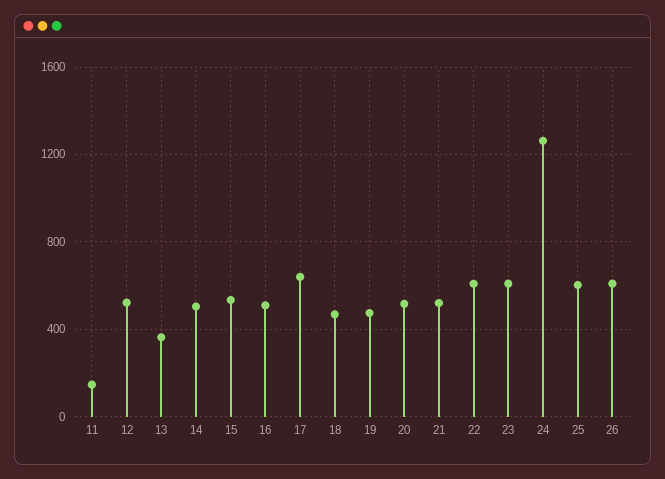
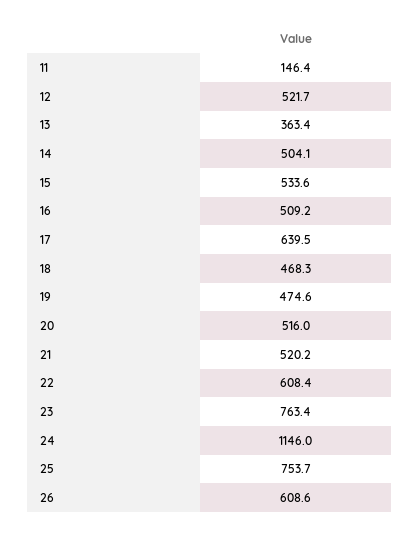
  {
    "11": 146.4,
    "12": 521.7,
    "13": 363.4,
    "14": 504.1,
    "15": 533.6,
    "16": 509.2,
    "17": 639.5,
    "18": 468.3,
    "19": 474.6,
    "20": 516,
    "21": 520.2,
    "22": 608.4,
-   "23": 600,
+   "23": 763.4,
-   "24": 1250,
+   "24": 1146,
-   "25": 600,
+   "25": 753.7,
    "26": 608.6
  }

